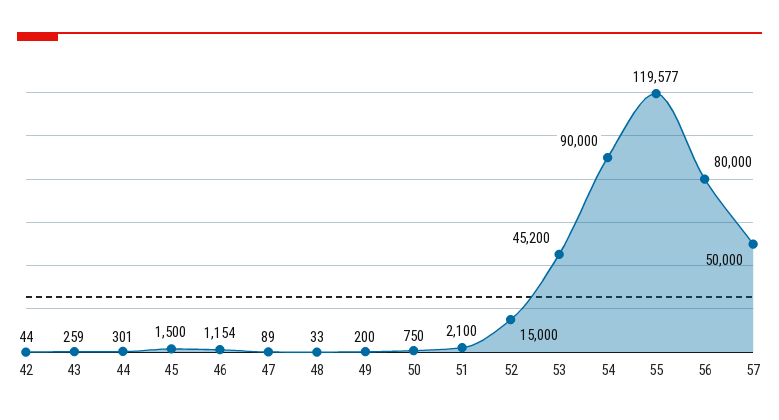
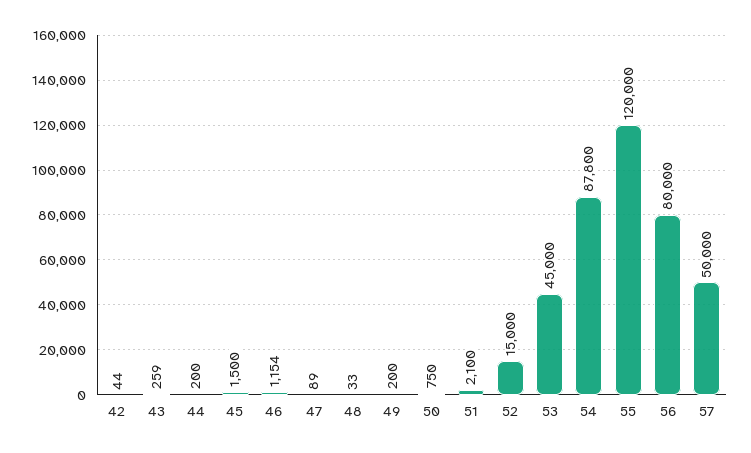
  {
    "42": 44,
    "43": 259,
-   "44": 301,
+   "44": 200,
    "45": 1500,
    "46": 1154,
    "47": 89,
    "48": 33,
    "49": 200,
    "50": 750,
    "51": 2100,
    "52": 15000,
-   "53": 45200,
+   "53": 45000,
-   "54": 90000,
+   "54": 87800,
-   "55": 119577,
+   "55": 120000,
    "56": 80000,
    "57": 50000
  }

